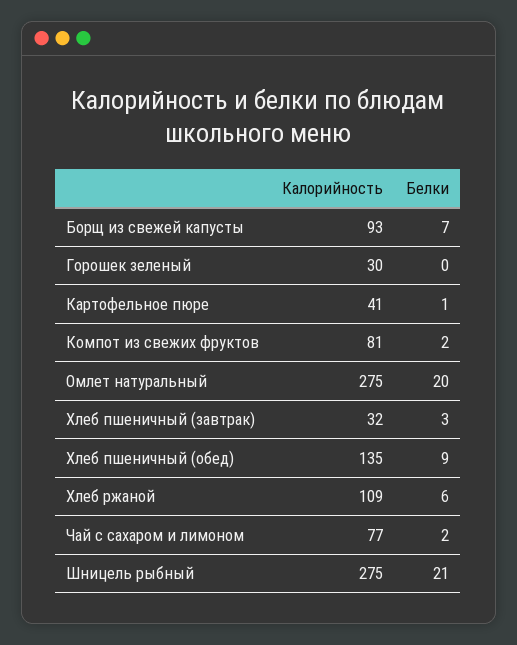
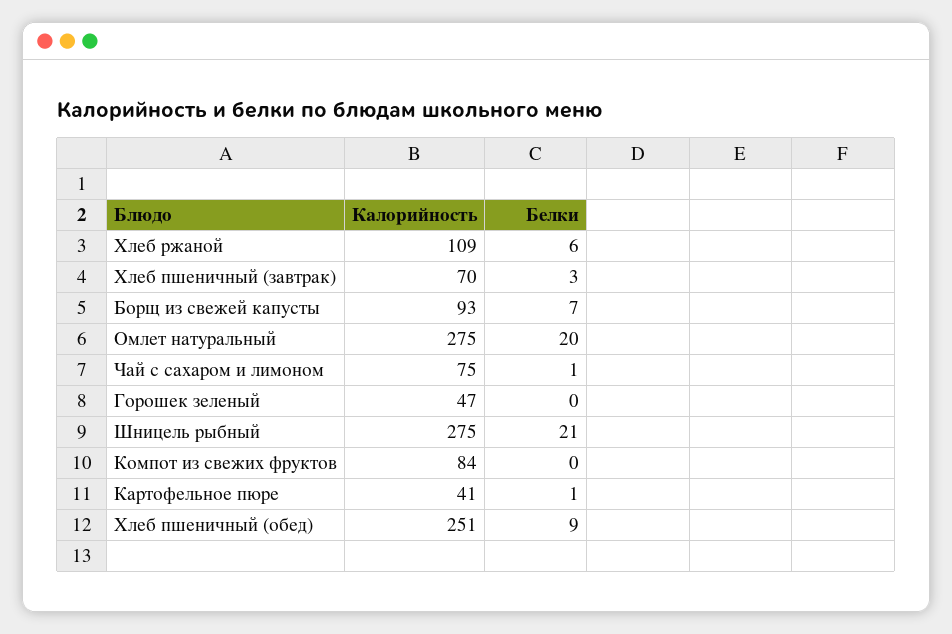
  {
    "Калорийность": {
      "Борщ из свежей капусты": 93,
-     "Горошек зеленый": 30,
+     "Горошек зеленый": 47,
      "Картофельное пюре": 41,
-     "Компот из свежих фруктов": 81,
+     "Компот из свежих фруктов": 84,
      "Омлет натуральный": 275,
-     "Хлеб пшеничный (завтрак)": 32,
+     "Хлеб пшеничный (завтрак)": 70,
-     "Хлеб пшеничный (обед)": 135,
+     "Хлеб пшеничный (обед)": 251,
      "Хлеб ржаной": 109,
-     "Чай с сахаром и лимоном": 77,
+     "Чай с сахаром и лимоном": 75,
      "Шницель рыбный": 275
    },
    "Белки": {
      "Борщ из свежей капусты": 7,
      "Горошек зеленый": 0,
      "Картофельное пюре": 1,
-     "Компот из свежих фруктов": 2,
+     "Компот из свежих фруктов": 0,
      "Омлет натуральный": 20,
      "Хлеб пшеничный (завтрак)": 3,
      "Хлеб пшеничный (обед)": 9,
      "Хлеб ржаной": 6,
-     "Чай с сахаром и лимоном": 2,
+     "Чай с сахаром и лимоном": 1,
      "Шницель рыбный": 21
    }
  }

